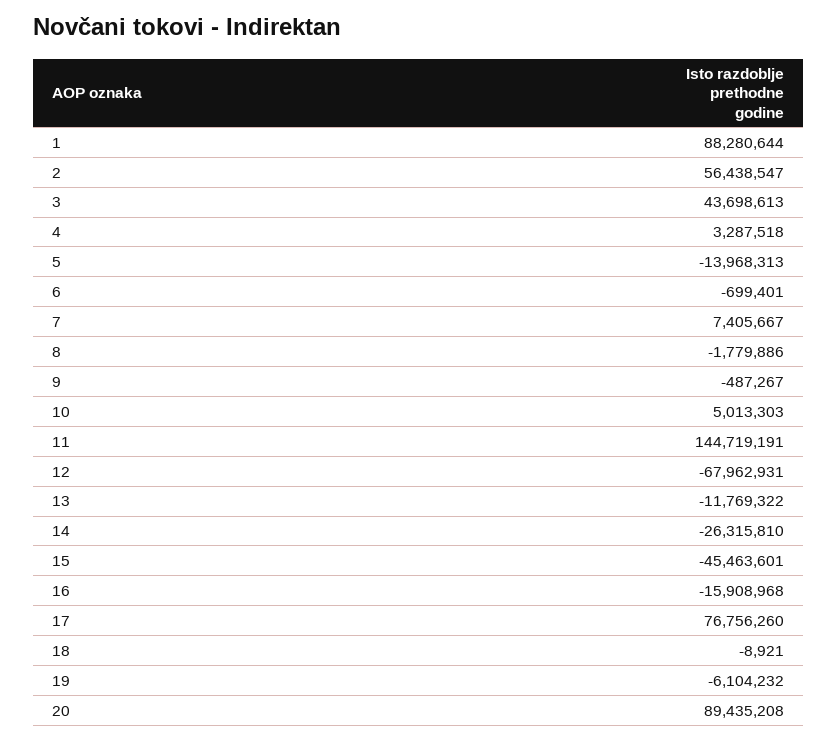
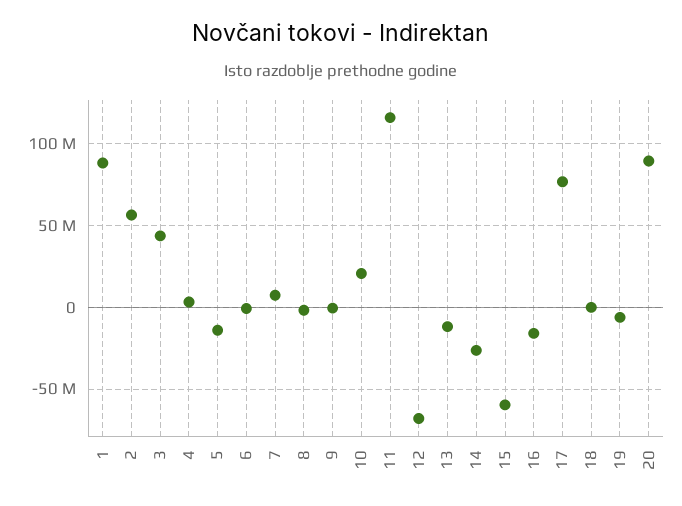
  {
    "1": 88280644,
    "2": 56438547,
    "3": 43698613,
    "4": 3287518,
    "5": -13968313,
    "6": -699401,
    "7": 7405667,
    "8": -1779886,
    "9": -487267,
-   "10": 5013303,
+   "10": 20000000,
-   "11": 144719191,
+   "11": 115000000,
    "12": -67962931,
    "13": -11769322,
    "14": -26315810,
-   "15": -45463601,
+   "15": -60000000,
    "16": -15908968,
    "17": 76756260,
    "18": -8921,
    "19": -6104232,
    "20": 89435208
  }

